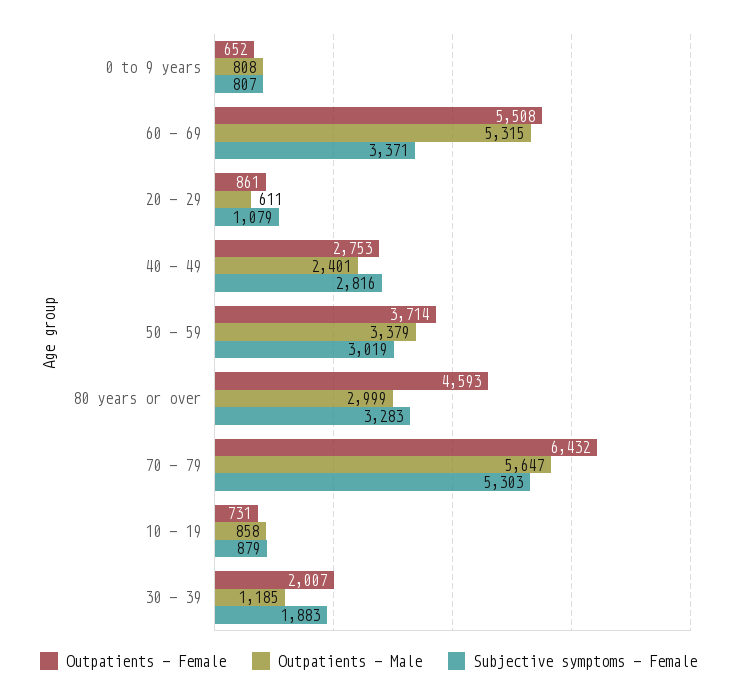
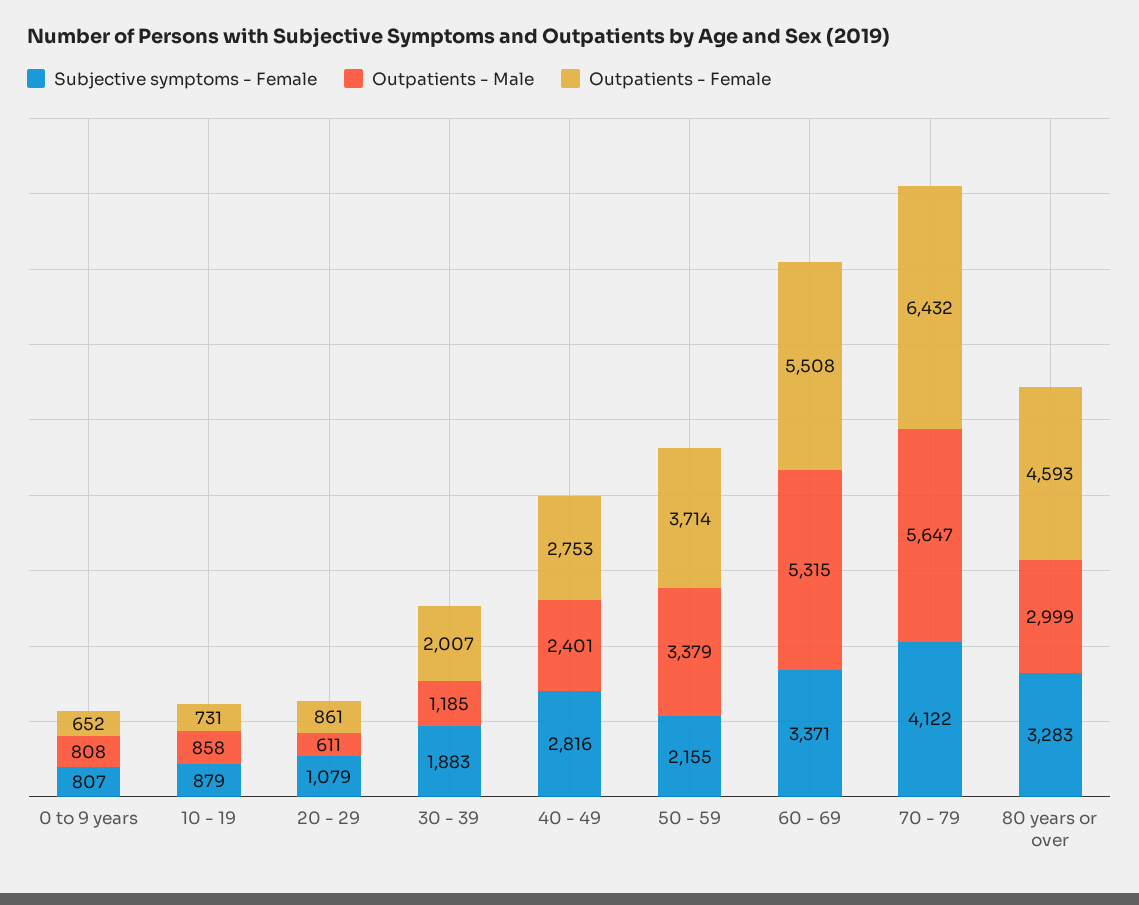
  {
    "Outpatients - Female": {
      "0 to 9 years": 652,
      "60 - 69": 5508,
      "20 - 29": 861,
      "40 - 49": 2753,
      "50 - 59": 3714,
      "80 years or over": 4593,
      "70 - 79": 6432,
      "10 - 19": 731,
      "30 - 39": 2007
    },
    "Outpatients - Male": {
      "0 to 9 years": 808,
      "60 - 69": 5315,
      "20 - 29": 611,
      "40 - 49": 2401,
      "50 - 59": 3379,
      "80 years or over": 2999,
      "70 - 79": 5647,
      "10 - 19": 858,
      "30 - 39": 1185
    },
    "Subjective symptoms - Female": {
      "0 to 9 years": 807,
      "60 - 69": 3371,
      "20 - 29": 1079,
      "40 - 49": 2816,
-     "50 - 59": 3019,
+     "50 - 59": 2155,
      "80 years or over": 3283,
-     "70 - 79": 5303,
+     "70 - 79": 4122,
      "10 - 19": 879,
      "30 - 39": 1883
    }
  }

